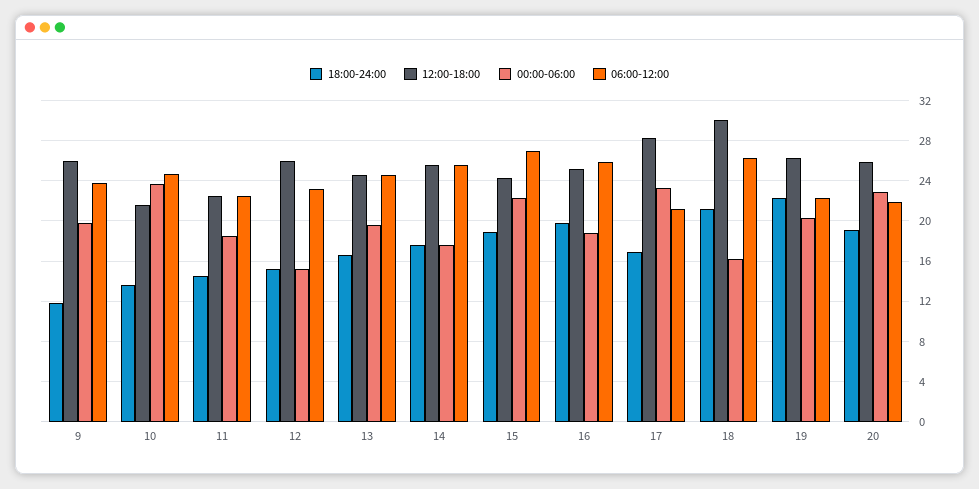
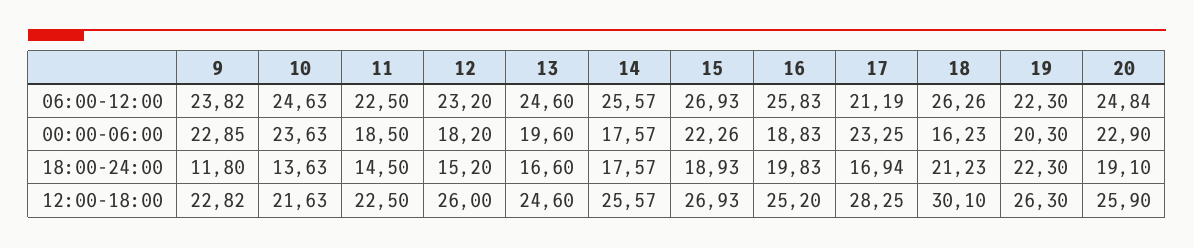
  {
    "18:00-24:00": {
      "9": 11.8,
      "10": 13.63,
      "11": 14.5,
      "12": 15.2,
      "13": 16.6,
      "14": 17.57,
      "15": 18.93,
      "16": 19.83,
      "17": 16.94,
      "18": 21.23,
      "19": 22.3,
      "20": 19.1
    },
    "12:00-18:00": {
-     "9": 26,
+     "9": 22.82,
      "10": 21.63,
      "11": 22.5,
      "12": 26,
      "13": 24.6,
      "14": 25.57,
-     "15": 24,
+     "15": 26.93,
      "16": 25.2,
      "17": 28.25,
      "18": 30.1,
      "19": 26.3,
      "20": 25.9
    },
    "00:00-06:00": {
-     "9": 20,
+     "9": 22.85,
      "10": 23.63,
      "11": 18.5,
-     "12": 15,
+     "12": 18.2,
      "13": 19.6,
      "14": 17.57,
      "15": 22.26,
      "16": 18.83,
      "17": 23.25,
      "18": 16.23,
      "19": 20.3,
      "20": 22.9
    },
    "06:00-12:00": {
      "9": 23.82,
      "10": 24.63,
      "11": 22.5,
      "12": 23.2,
      "13": 24.6,
      "14": 25.57,
      "15": 26.93,
      "16": 25.83,
      "17": 21.19,
      "18": 26.26,
      "19": 22.3,
-     "20": 22
+     "20": 24.84
    }
  }

